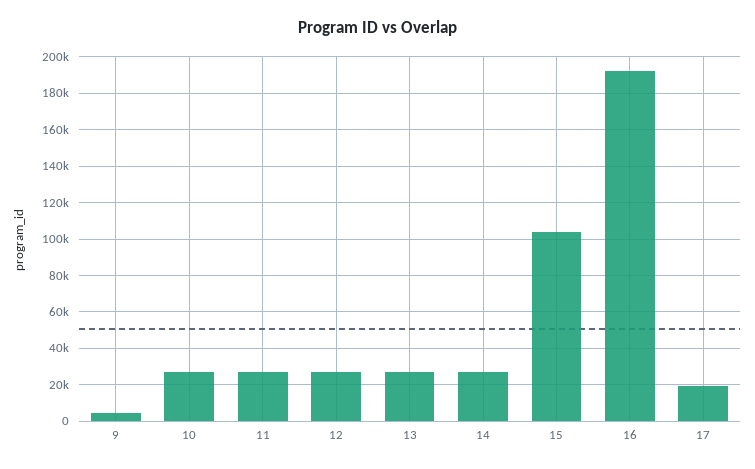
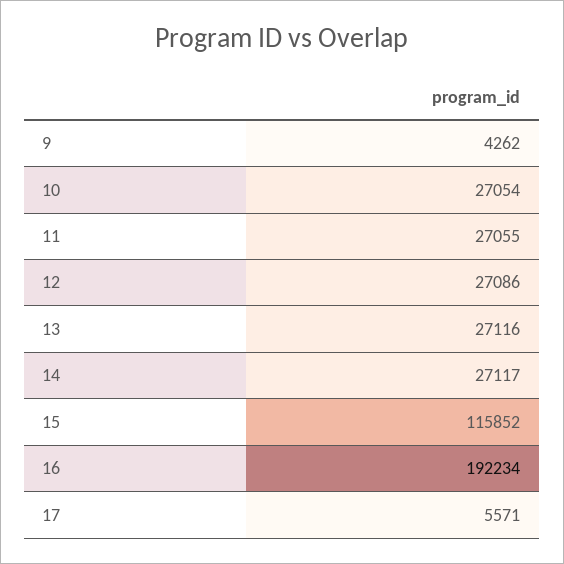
  {
    "9": 4262,
    "10": 27054,
    "11": 27055,
    "12": 27086,
    "13": 27116,
    "14": 27117,
-   "15": 105000,
+   "15": 115852,
    "16": 192234,
-   "17": 20000
+   "17": 5571
  }

